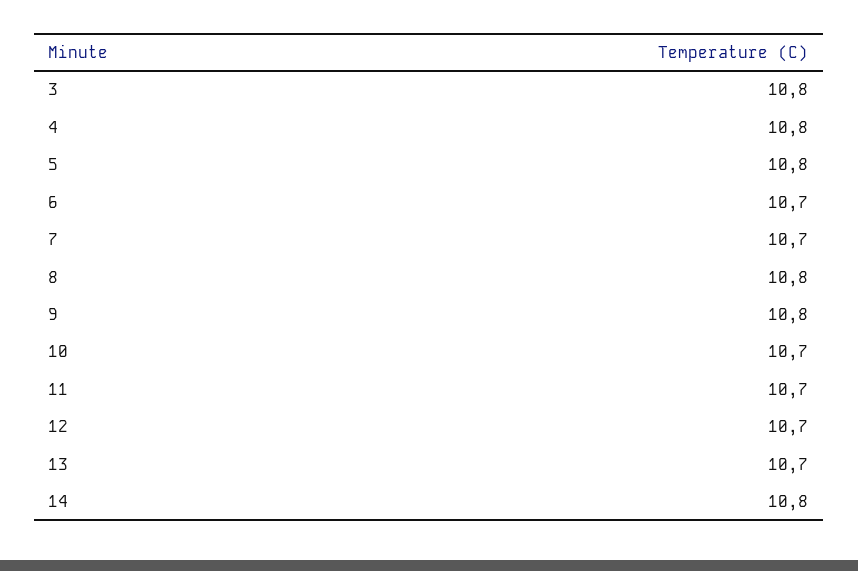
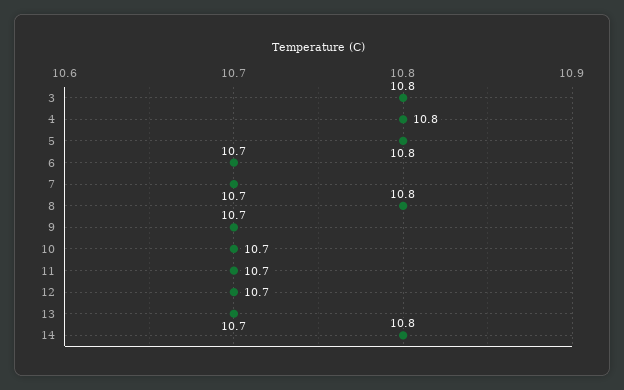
  {
    "3": 10.8,
    "4": 10.8,
    "5": 10.8,
    "6": 10.7,
    "7": 10.7,
    "8": 10.8,
-   "9": 10.8,
+   "9": 10.7,
    "10": 10.7,
    "11": 10.7,
    "12": 10.7,
    "13": 10.7,
    "14": 10.8
  }

